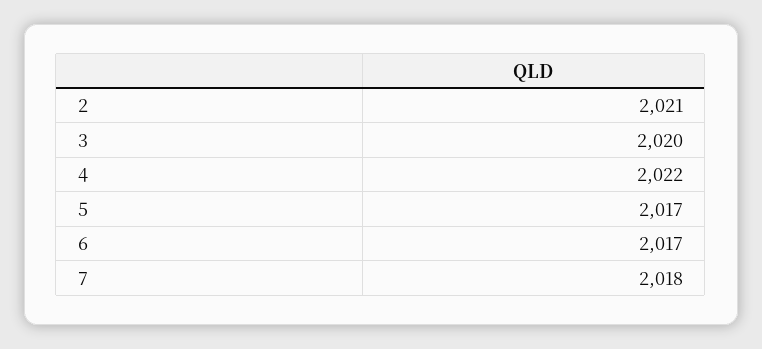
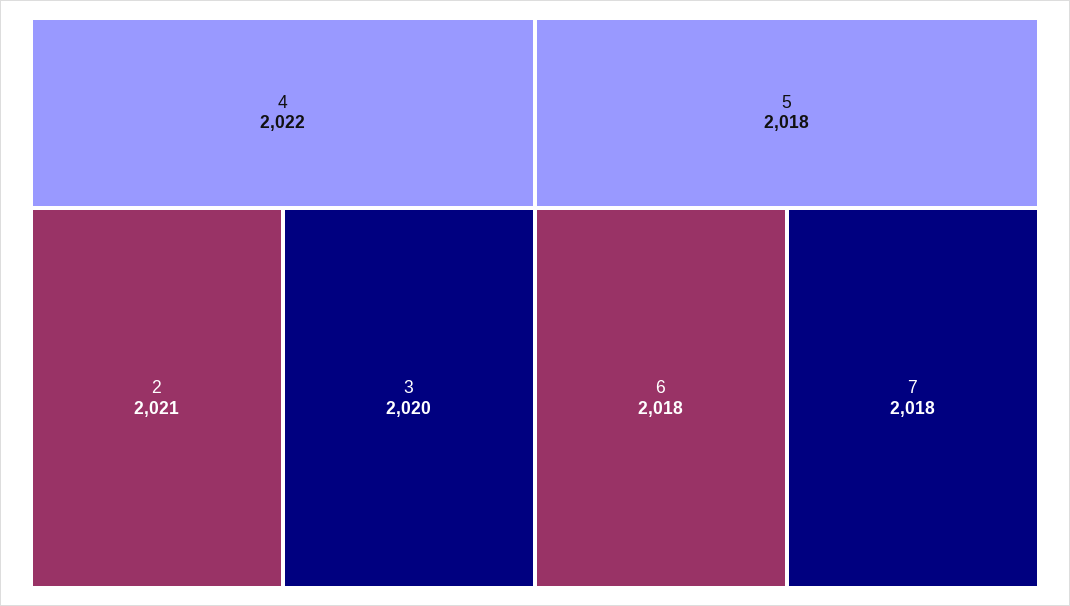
  {
    "2": 2021,
    "3": 2020,
    "4": 2022,
-   "5": 2017,
+   "5": 2018,
-   "6": 2017,
+   "6": 2018,
    "7": 2018
  }

